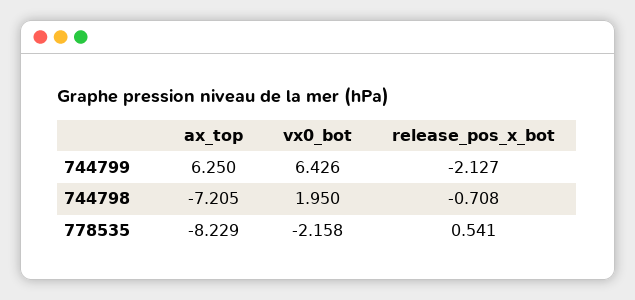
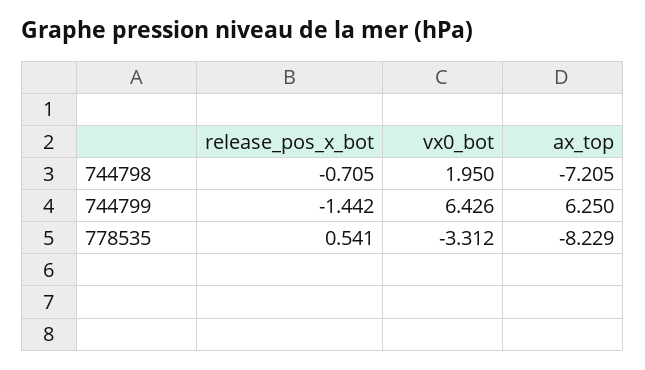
  {
    "ax_top": {
      "744799": 6.25,
      "744798": -7.205,
      "778535": -8.229
    },
    "vx0_bot": {
      "744799": 6.426,
      "744798": 1.95,
-     "778535": -2.158
+     "778535": -3.312
    },
    "release_pos_x_bot": {
-     "744799": -2.127,
+     "744799": -1.442,
-     "744798": -0.708,
+     "744798": -0.705,
      "778535": 0.541
    }
  }

